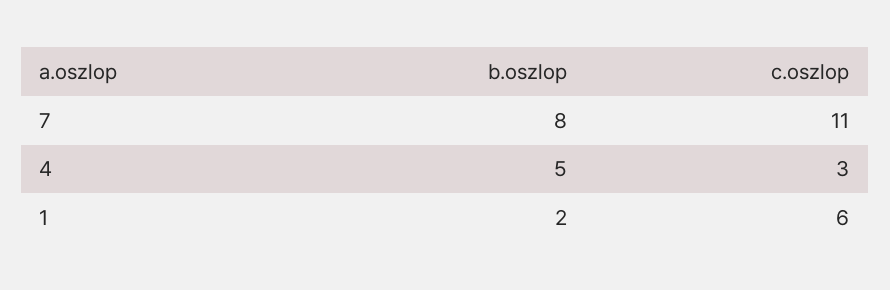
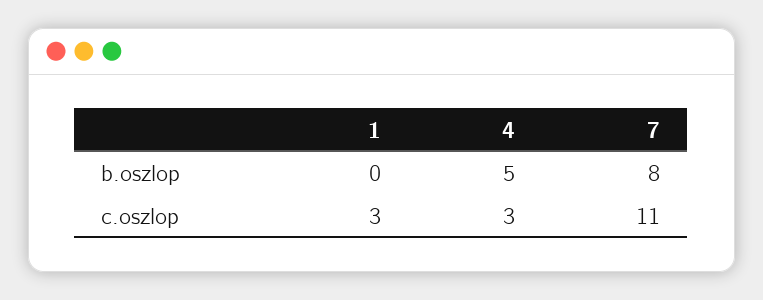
  {
    "b.oszlop": {
      "7": 8,
      "4": 5,
-     "1": 2
+     "1": 0
    },
    "c.oszlop": {
      "7": 11,
      "4": 3,
-     "1": 6
+     "1": 3
    }
  }

